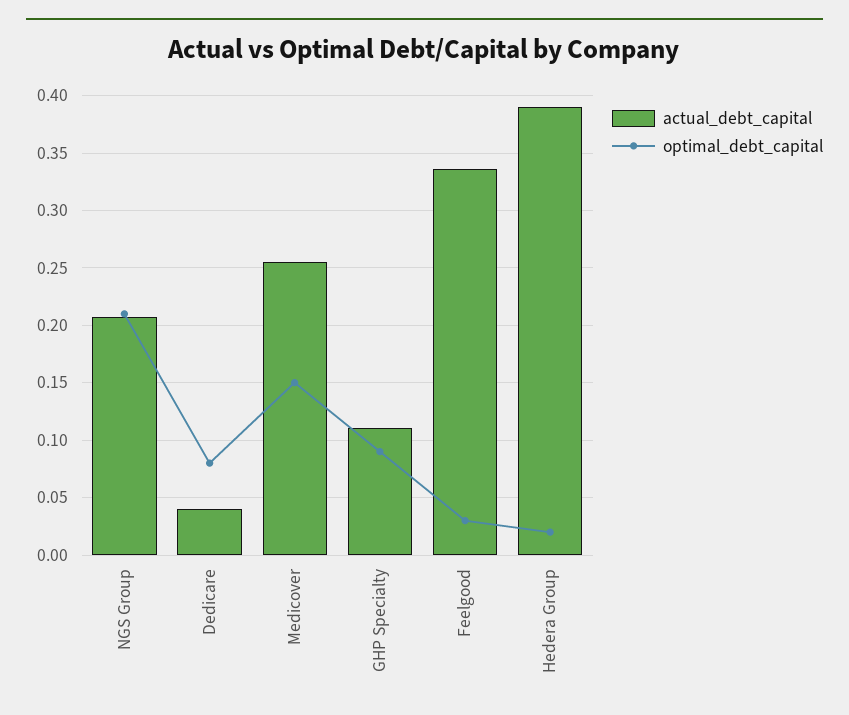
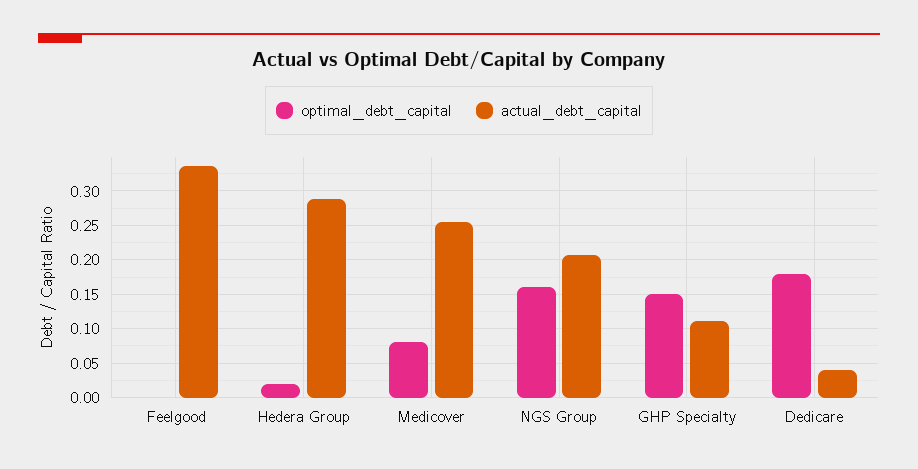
  {
    "actual_debt_capital": {
      "NGS Group": 0.21,
      "Dedicare": 0.04,
      "Medicover": 0.25,
      "GHP Specialty": 0.11,
      "Feelgood": 0.34,
-     "Hedera Group": 0.39
+     "Hedera Group": 0.29
    },
    "optimal_debt_capital": {
-     "NGS Group": 0.21,
+     "NGS Group": 0.16,
-     "Dedicare": 0.08,
+     "Dedicare": 0.18,
-     "Medicover": 0.15,
+     "Medicover": 0.08,
-     "GHP Specialty": 0.09,
+     "GHP Specialty": 0.15,
-     "Feelgood": 0.03,
+     "Feelgood": 0,
      "Hedera Group": 0.02
    }
  }

